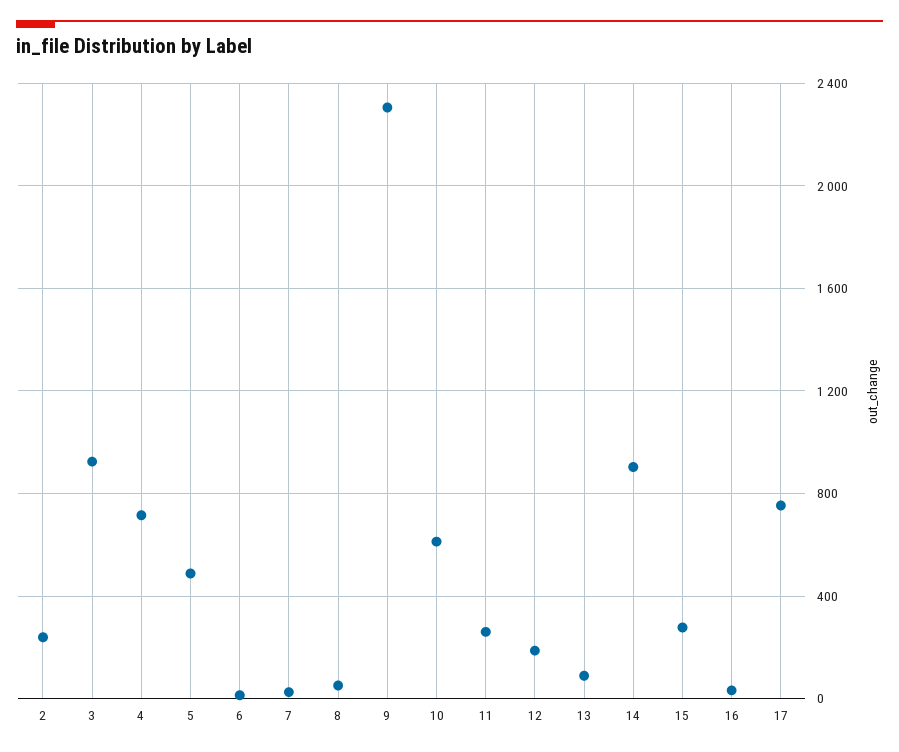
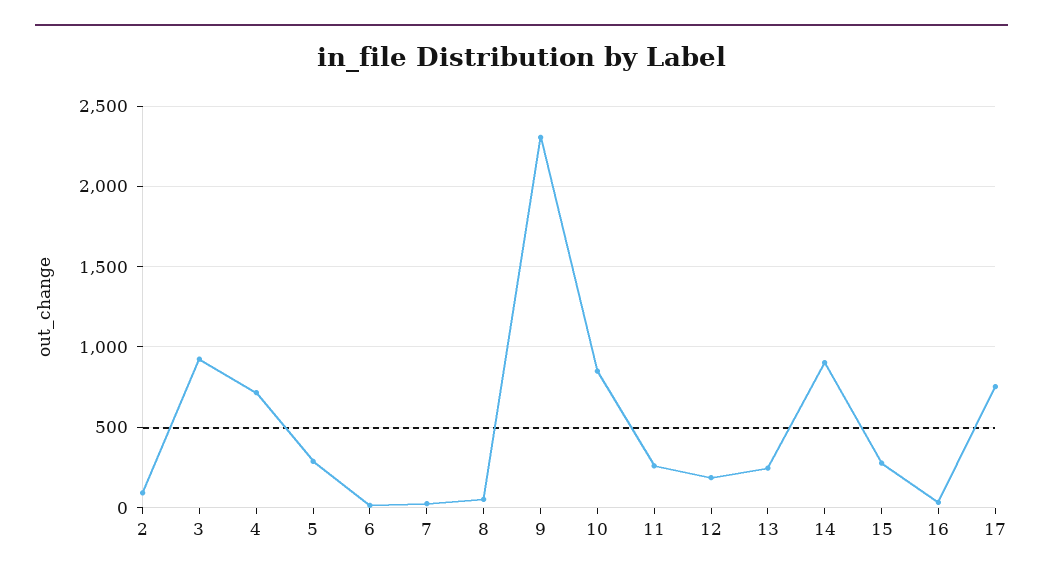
  {
-   "2": 250,
+   "2": 100,
    "3": 900,
    "4": 700,
-   "5": 500,
+   "5": 300,
    "6": 0,
    "7": 50,
    "8": 50,
    "9": 2300,
-   "10": 600,
+   "10": 850,
    "11": 250,
    "12": 200,
-   "13": 100,
+   "13": 250,
    "14": 900,
    "15": 300,
    "16": 50,
    "17": 750
  }

